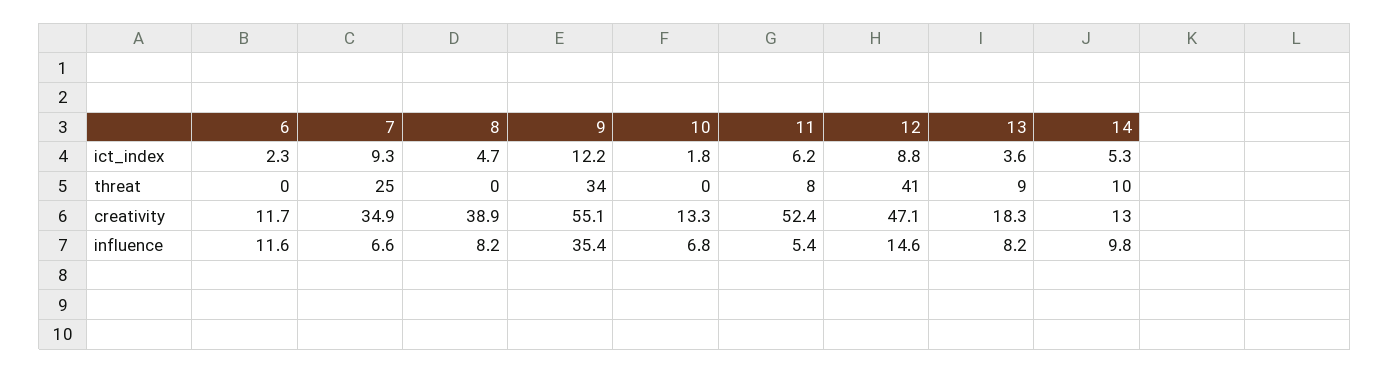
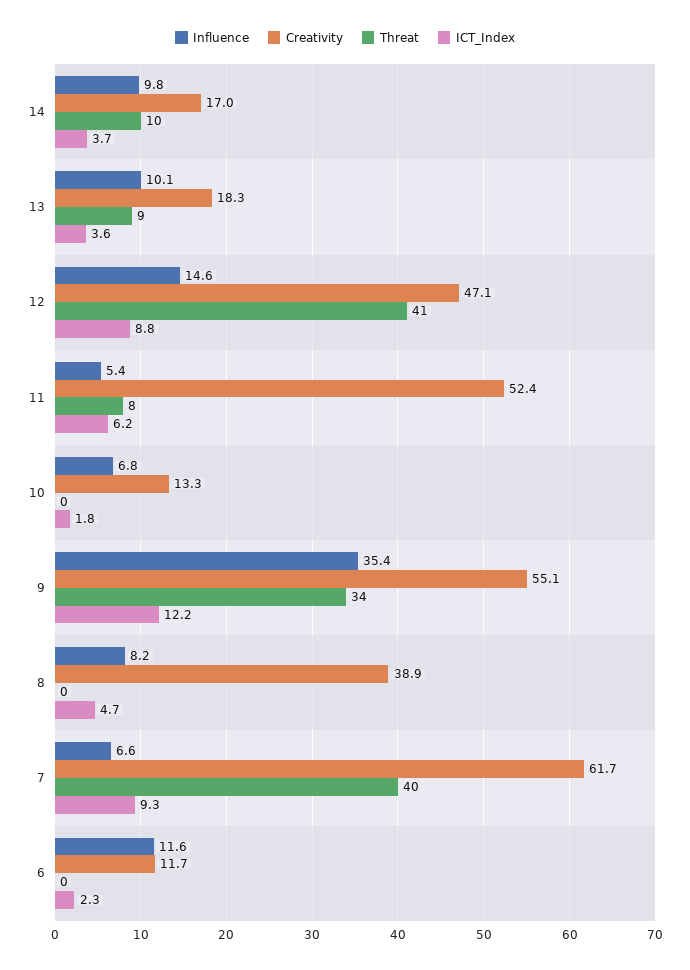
  {
    "ict_index": {
      "6": 2.3,
      "7": 9.3,
      "8": 4.7,
      "9": 12.2,
      "10": 1.8,
      "11": 6.2,
      "12": 8.8,
      "13": 3.6,
-     "14": 5.3
+     "14": 3.7
    },
    "threat": {
      "6": 0,
-     "7": 25,
+     "7": 40,
      "8": 0,
      "9": 34,
      "10": 0,
      "11": 8,
      "12": 41,
      "13": 9,
      "14": 10
    },
    "creativity": {
      "6": 11.7,
-     "7": 34.9,
+     "7": 61.7,
      "8": 38.9,
      "9": 55.1,
      "10": 13.3,
      "11": 52.4,
      "12": 47.1,
      "13": 18.3,
-     "14": 13
+     "14": 17
    },
    "influence": {
      "6": 11.6,
      "7": 6.6,
      "8": 8.2,
      "9": 35.4,
      "10": 6.8,
      "11": 5.4,
      "12": 14.6,
-     "13": 8.2,
+     "13": 10.1,
      "14": 9.8
    }
  }

